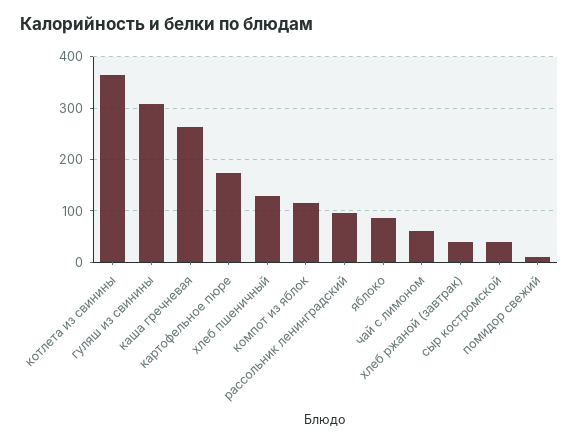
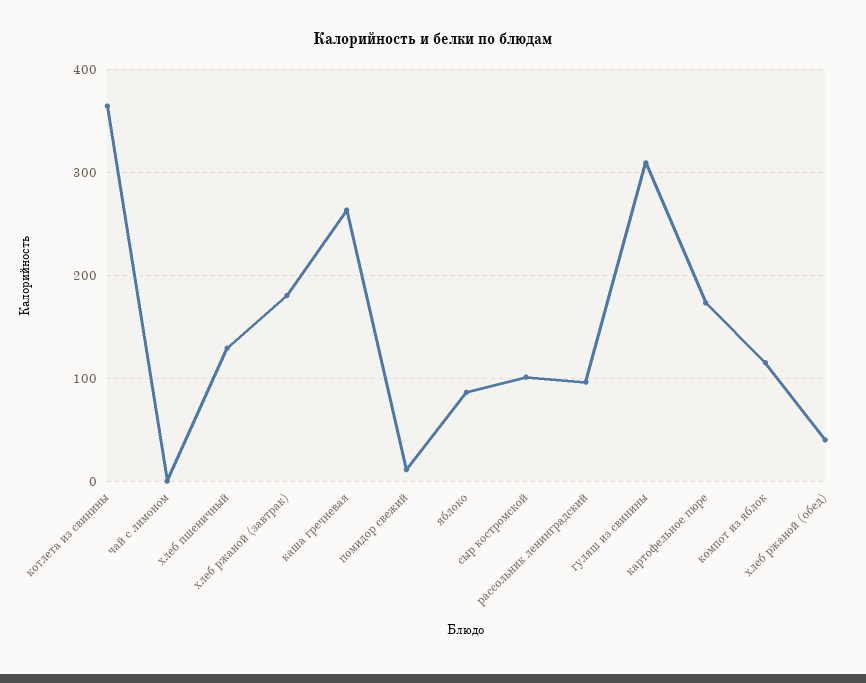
  {
    "котлета из свинины": 360,
    "гуляш из свинины": 310,
    "каша гречневая": 260,
    "картофельное пюре": 170,
    "хлеб пшеничный": 130,
    "компот из яблок": 120,
    "рассольник ленинградский": 100,
    "яблоко": 90,
-   "чай с лимоном": 60,
+   "чай с лимоном": 0,
-   "хлеб ржаной (завтрак)": 40,
+   "хлеб ржаной (завтрак)": 180,
-   "сыр костромской": 40,
+   "сыр костромской": 100,
-   "помидор свежий": 10
+   "помидор свежий": 10,
+   "хлеб ржаной (обед)": 40
  }

